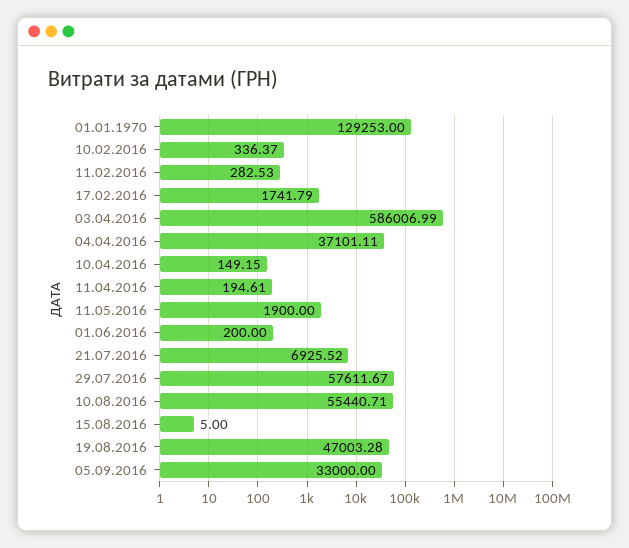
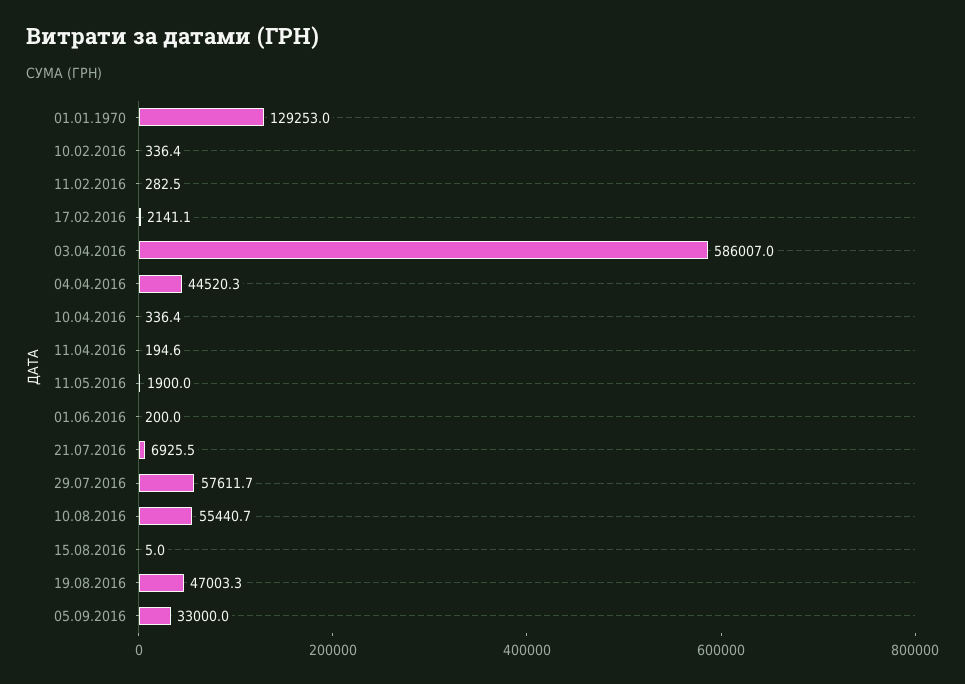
  {
    "01.01.1970": 129253,
    "10.02.2016": 336.37,
    "11.02.2016": 282.53,
-   "17.02.2016": 1741.79,
+   "17.02.2016": 2141.1,
    "03.04.2016": 586006.99,
-   "04.04.2016": 37101.11,
+   "04.04.2016": 44520.3,
-   "10.04.2016": 149.15,
+   "10.04.2016": 336.4,
    "11.04.2016": 194.61,
    "11.05.2016": 1900,
    "01.06.2016": 200,
    "21.07.2016": 6925.52,
    "29.07.2016": 57611.67,
    "10.08.2016": 55440.71,
    "15.08.2016": 5,
    "19.08.2016": 47003.28,
    "05.09.2016": 33000
  }

